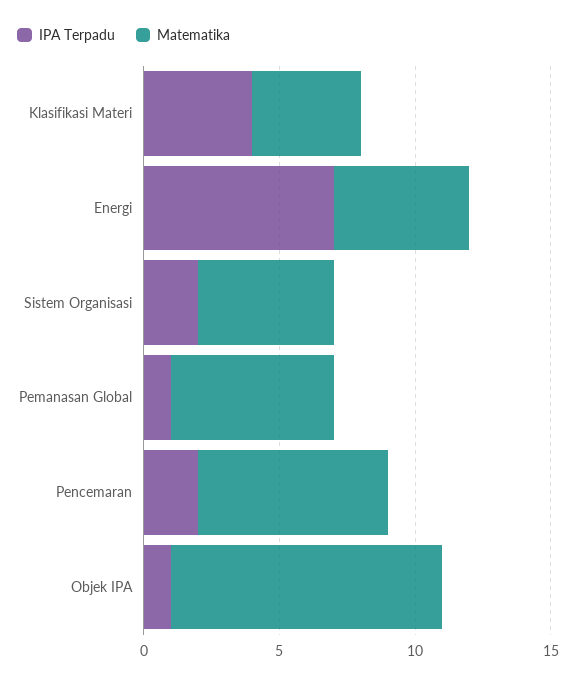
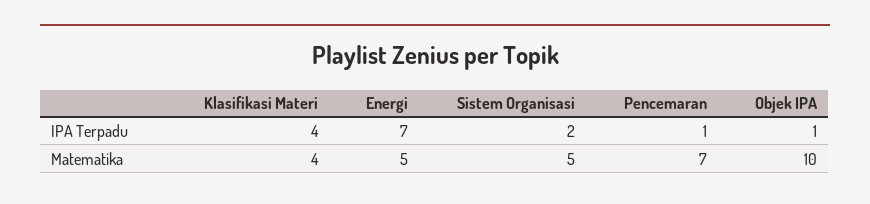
  {
    "IPA Terpadu": {
      "Klasifikasi Materi": 4,
      "Energi": 7,
      "Sistem Organisasi": 2,
-     "Pemanasan Global": 1,
-     "Pencemaran": 2,
+     "Pencemaran": 1,
      "Objek IPA": 1
    },
    "Matematika": {
      "Klasifikasi Materi": 4,
      "Energi": 5,
      "Sistem Organisasi": 5,
-     "Pemanasan Global": 6,
      "Pencemaran": 7,
      "Objek IPA": 10
    }
  }

